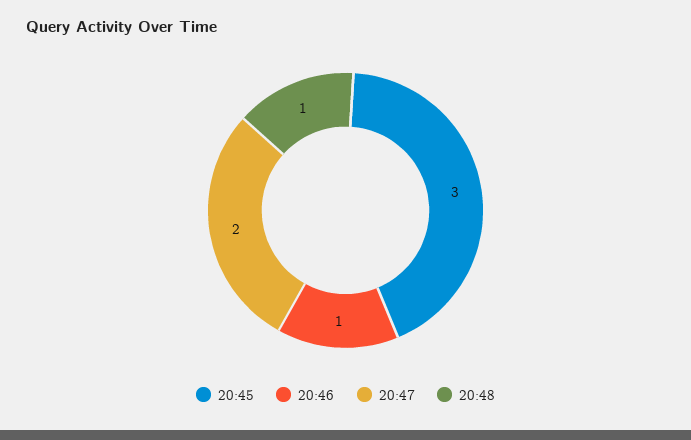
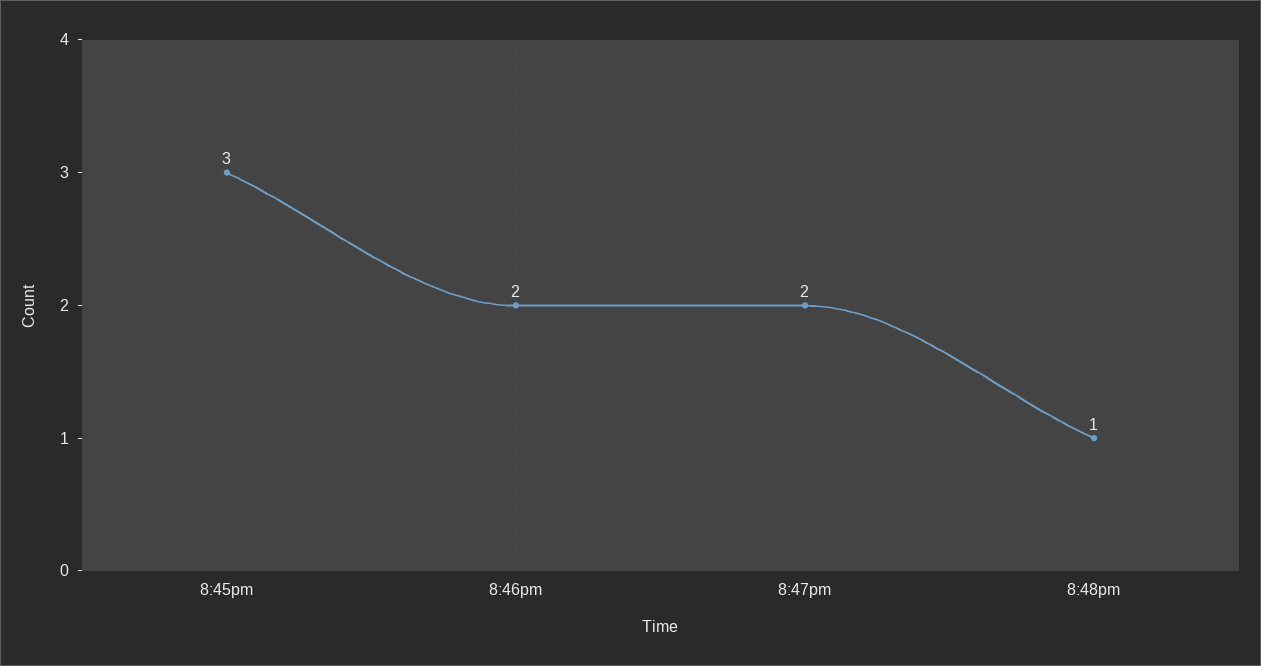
  {
    "20:45": 3,
-   "20:46": 1,
+   "20:46": 2,
    "20:47": 2,
    "20:48": 1
  }

